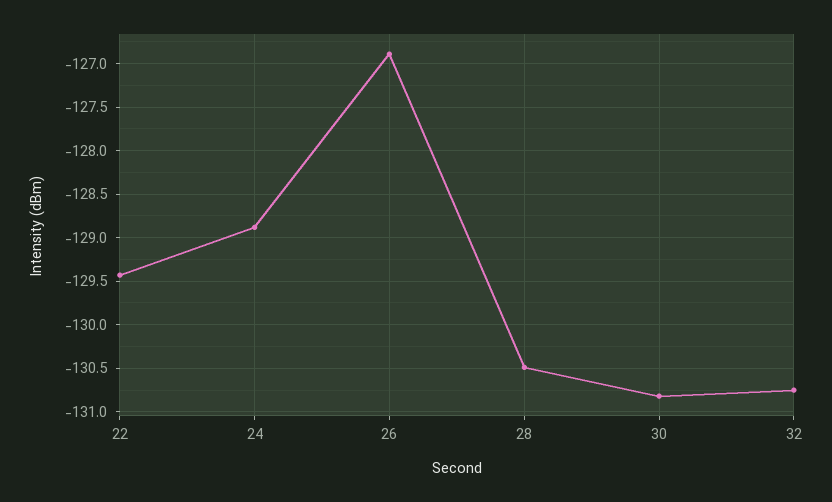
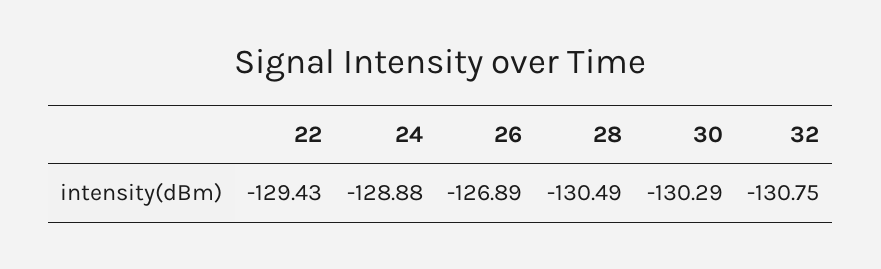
  {
    "22": -129.43,
    "24": -128.88,
    "26": -126.89,
    "28": -130.49,
-   "30": -130.8,
+   "30": -130.29,
    "32": -130.75
  }

